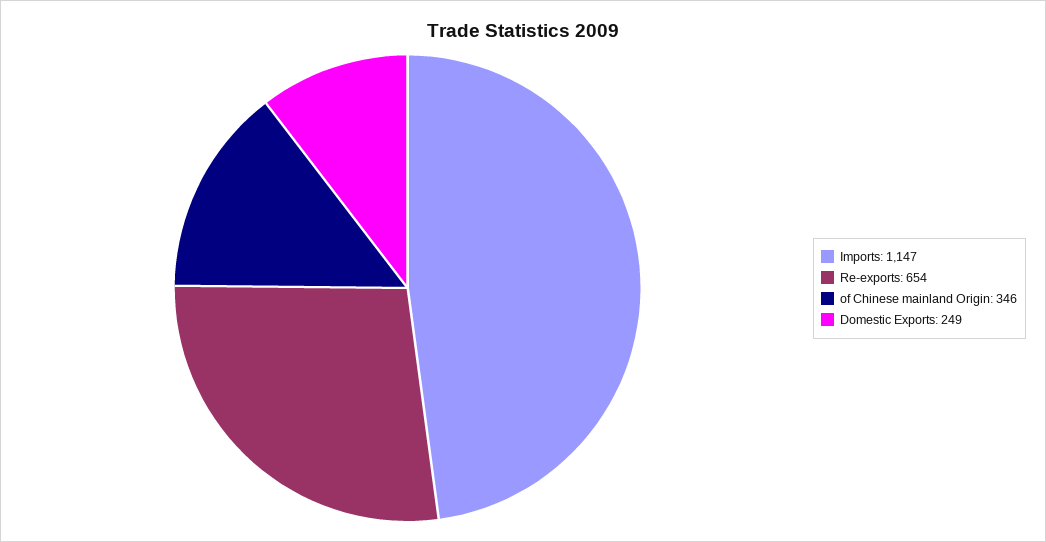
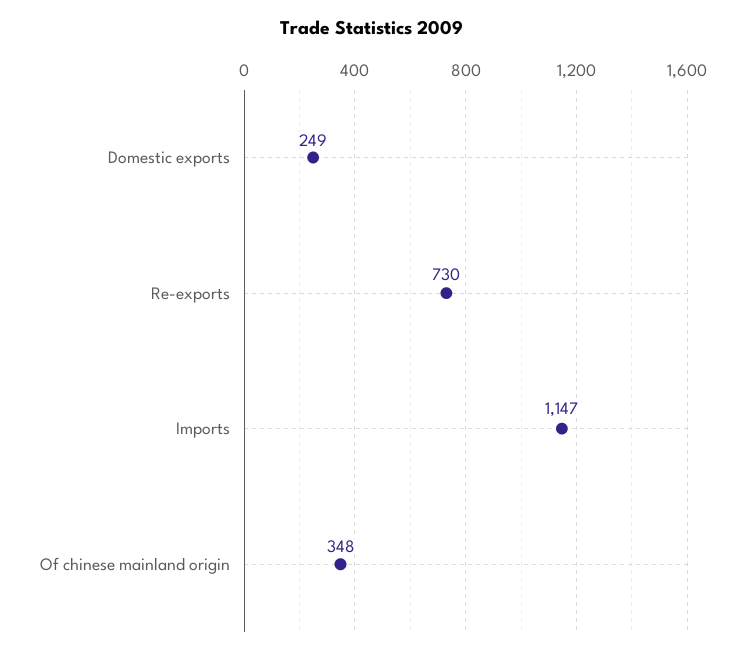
  {
    "Imports": 1147,
-   "Re-exports": 654,
+   "Re-exports": 730,
-   "of Chinese mainland Origin": 346,
+   "of Chinese mainland Origin": 348,
    "Domestic Exports": 249
  }

